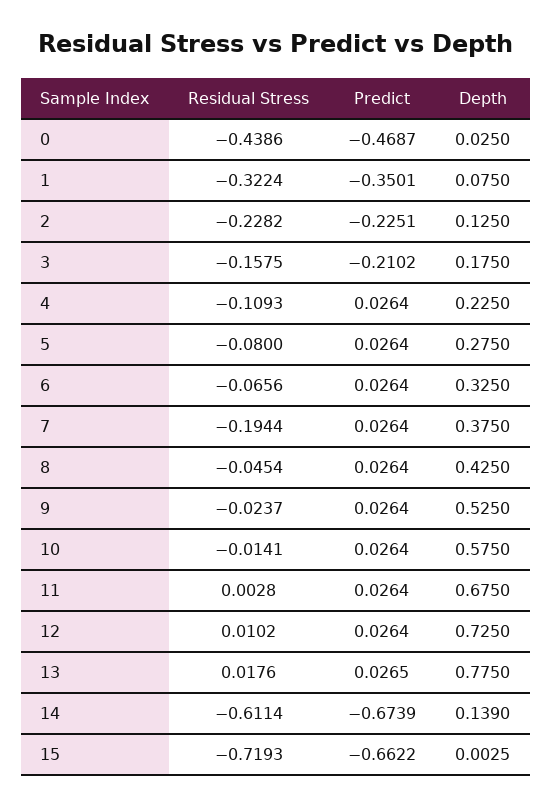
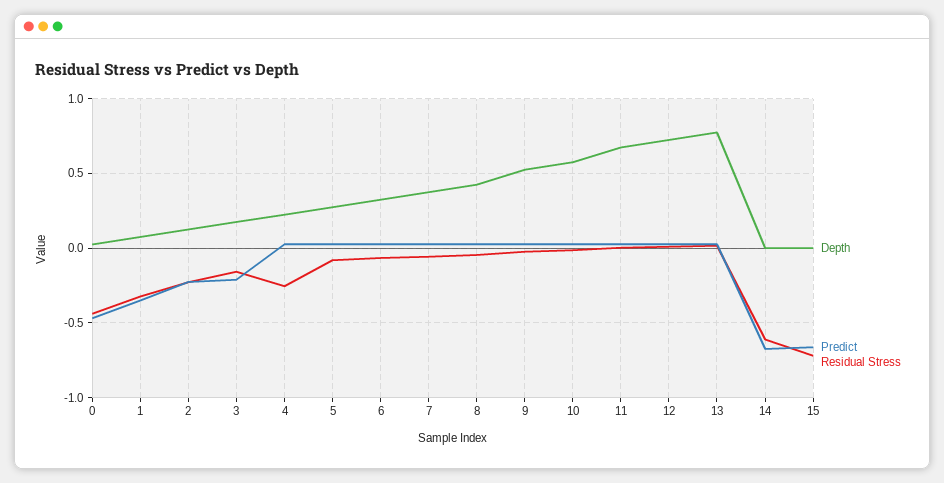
  {
    "Residual Stress": {
      "0": -0.4386,
      "1": -0.3224,
      "2": -0.2282,
      "3": -0.1575,
-     "4": -0.1093,
+     "4": -0.25,
      "5": -0.08,
      "6": -0.0656,
-     "7": -0.1944,
+     "7": -0.05,
      "8": -0.0454,
      "9": -0.0237,
      "10": -0.0141,
      "11": 0.0028,
      "12": 0.0102,
      "13": 0.0176,
      "14": -0.6114,
      "15": -0.7193
    },
    "Predict": {
      "0": -0.4687,
      "1": -0.3501,
      "2": -0.2251,
      "3": -0.2102,
      "4": 0.0264,
      "5": 0.0264,
      "6": 0.0264,
      "7": 0.0264,
      "8": 0.0264,
      "9": 0.0264,
      "10": 0.0264,
      "11": 0.0264,
      "12": 0.0264,
      "13": 0.0265,
      "14": -0.6739,
      "15": -0.6622
    },
    "Depth": {
      "0": 0.025,
      "1": 0.075,
      "2": 0.125,
      "3": 0.175,
      "4": 0.225,
      "5": 0.275,
      "6": 0.325,
      "7": 0.375,
      "8": 0.425,
      "9": 0.525,
      "10": 0.575,
      "11": 0.675,
      "12": 0.725,
      "13": 0.775,
-     "14": 0.139,
+     "14": 0,
      "15": 0.0025
    }
  }

